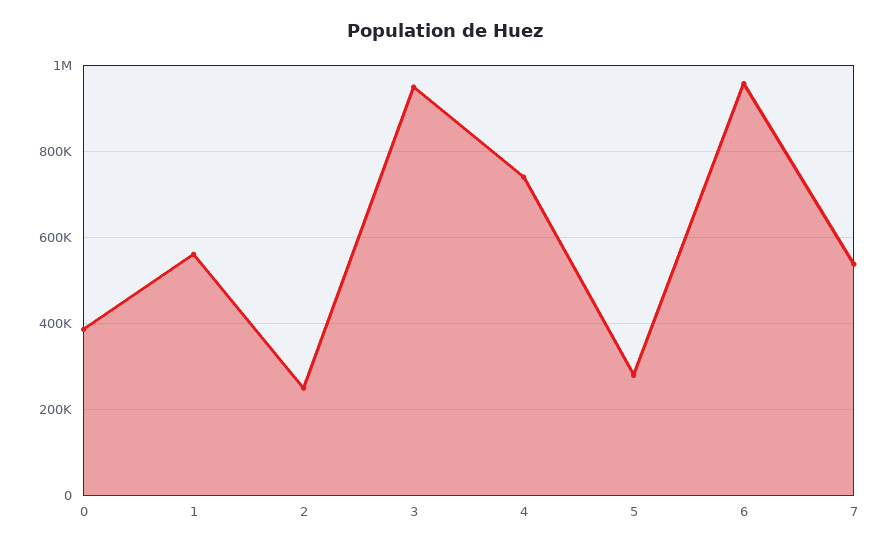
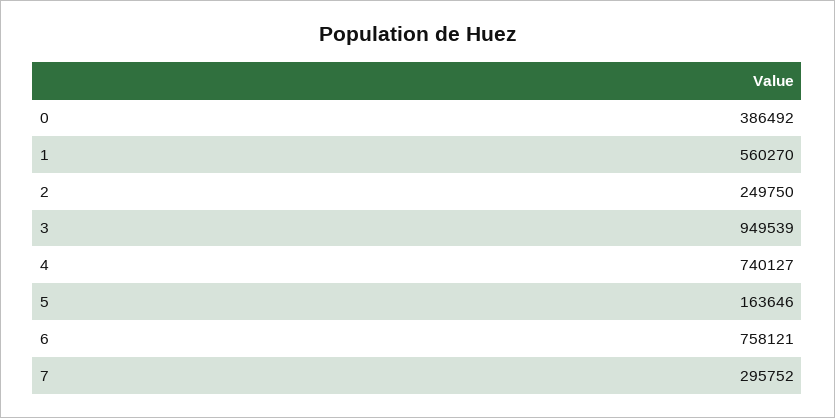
  {
    "0": 386492,
    "1": 560270,
    "2": 249750,
    "3": 949539,
    "4": 740127,
-   "5": 280000,
+   "5": 163646,
-   "6": 960000,
+   "6": 758121,
-   "7": 540000
+   "7": 295752
  }

